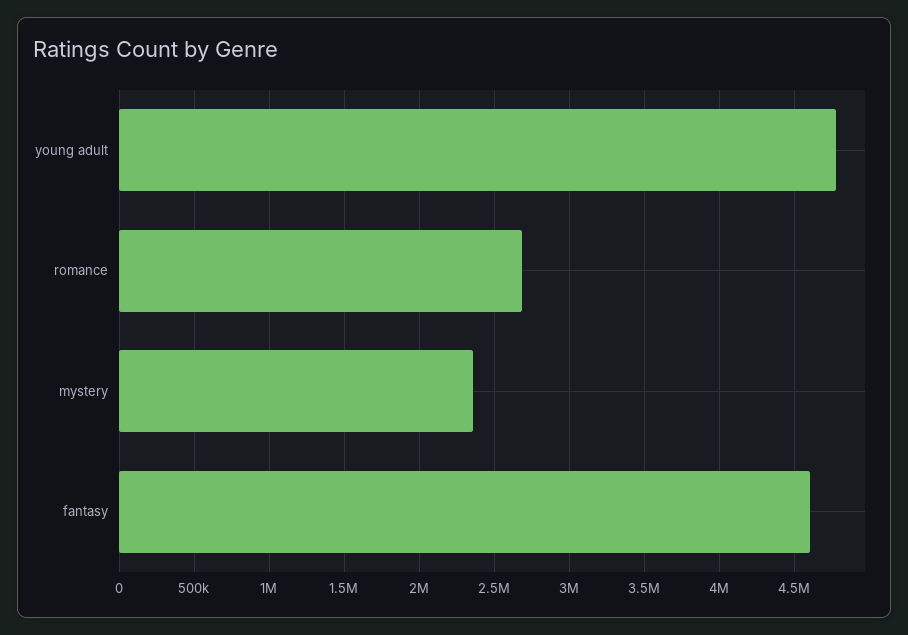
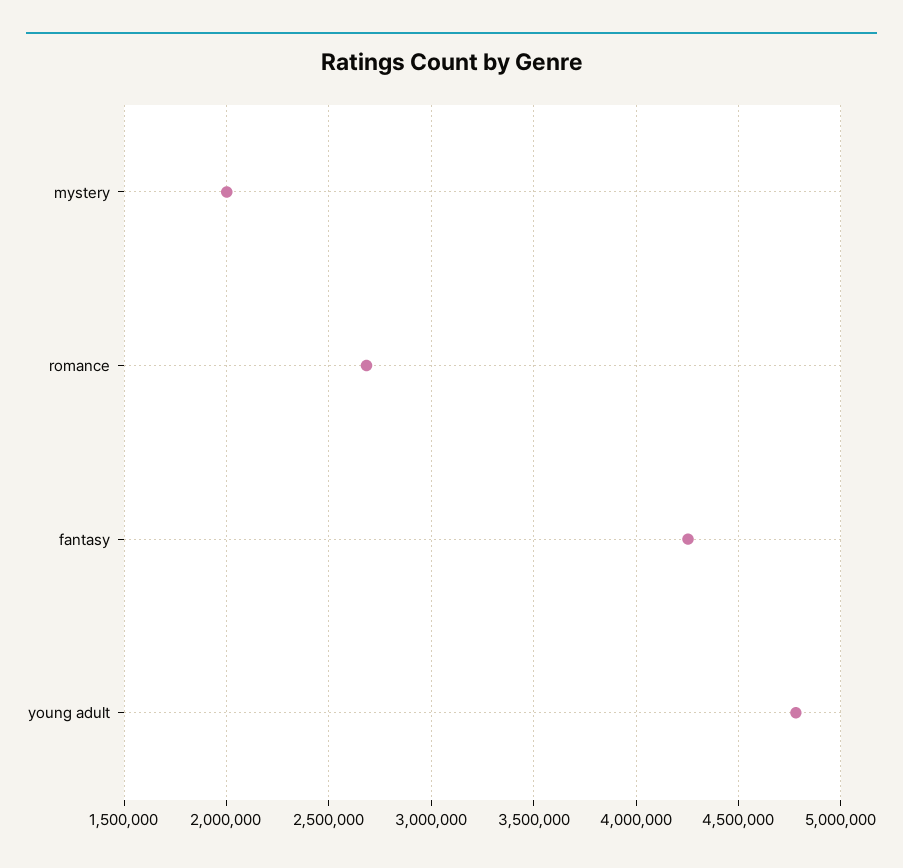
  {
    "young adult": 4800000,
    "romance": 2700000,
-   "mystery": 2350000,
+   "mystery": 2000000,
-   "fantasy": 4600000
+   "fantasy": 4250000
  }

